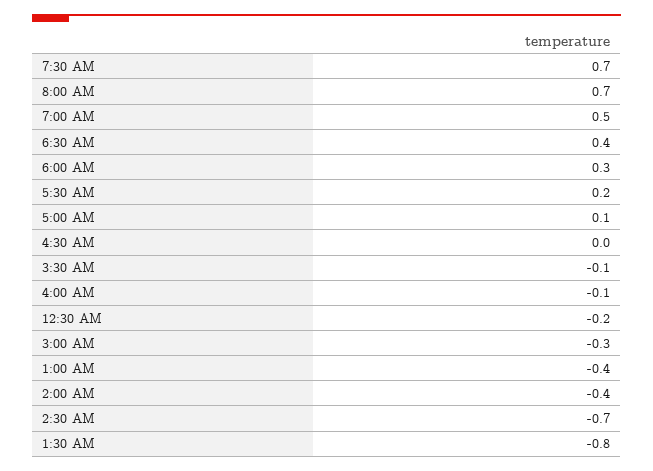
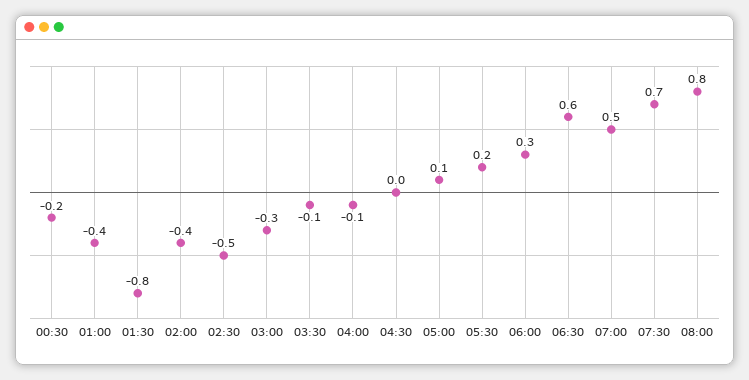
  {
    "7:30 AM": 0.7,
-   "8:00 AM": 0.7,
+   "8:00 AM": 0.8,
    "7:00 AM": 0.5,
-   "6:30 AM": 0.4,
+   "6:30 AM": 0.6,
    "6:00 AM": 0.3,
    "5:30 AM": 0.2,
    "5:00 AM": 0.1,
    "4:30 AM": 0,
    "3:30 AM": -0.1,
    "4:00 AM": -0.1,
    "12:30 AM": -0.2,
    "3:00 AM": -0.3,
    "1:00 AM": -0.4,
    "2:00 AM": -0.4,
-   "2:30 AM": -0.7,
+   "2:30 AM": -0.5,
    "1:30 AM": -0.8
  }

